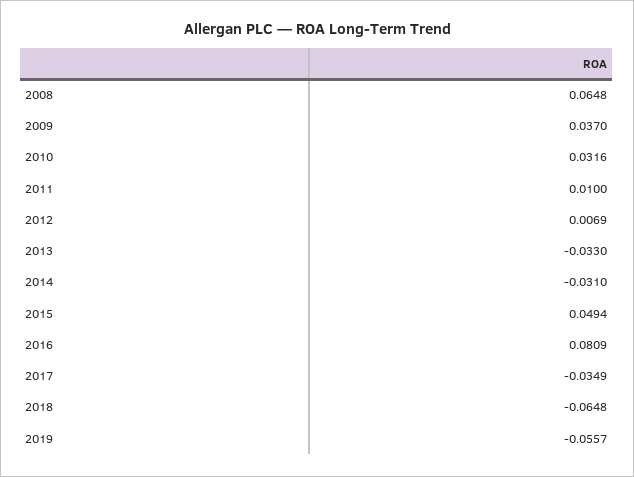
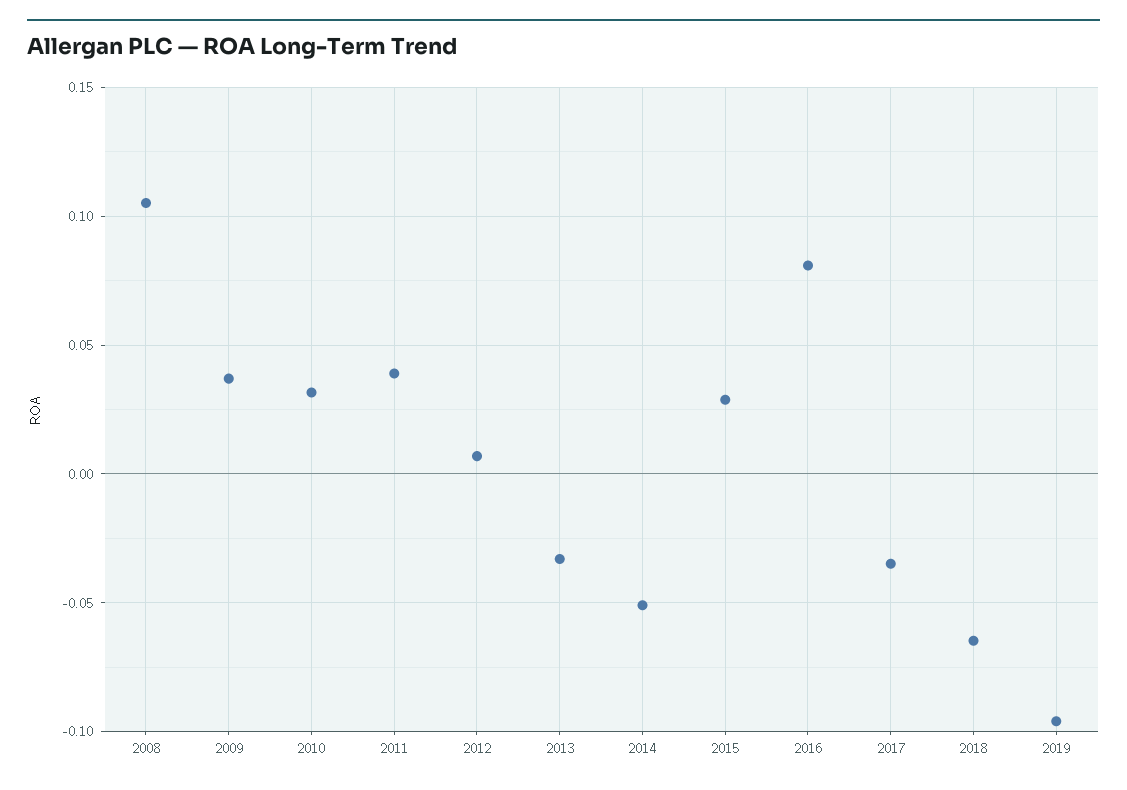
  {
-   "2008": 0.0648,
+   "2008": 0.105,
    "2009": 0.037,
    "2010": 0.0316,
-   "2011": 0.01,
+   "2011": 0.04,
    "2012": 0.0069,
    "2013": -0.033,
-   "2014": -0.031,
+   "2014": -0.05,
-   "2015": 0.0494,
+   "2015": 0.03,
    "2016": 0.0809,
    "2017": -0.0349,
    "2018": -0.0648,
-   "2019": -0.0557
+   "2019": -0.095
  }

